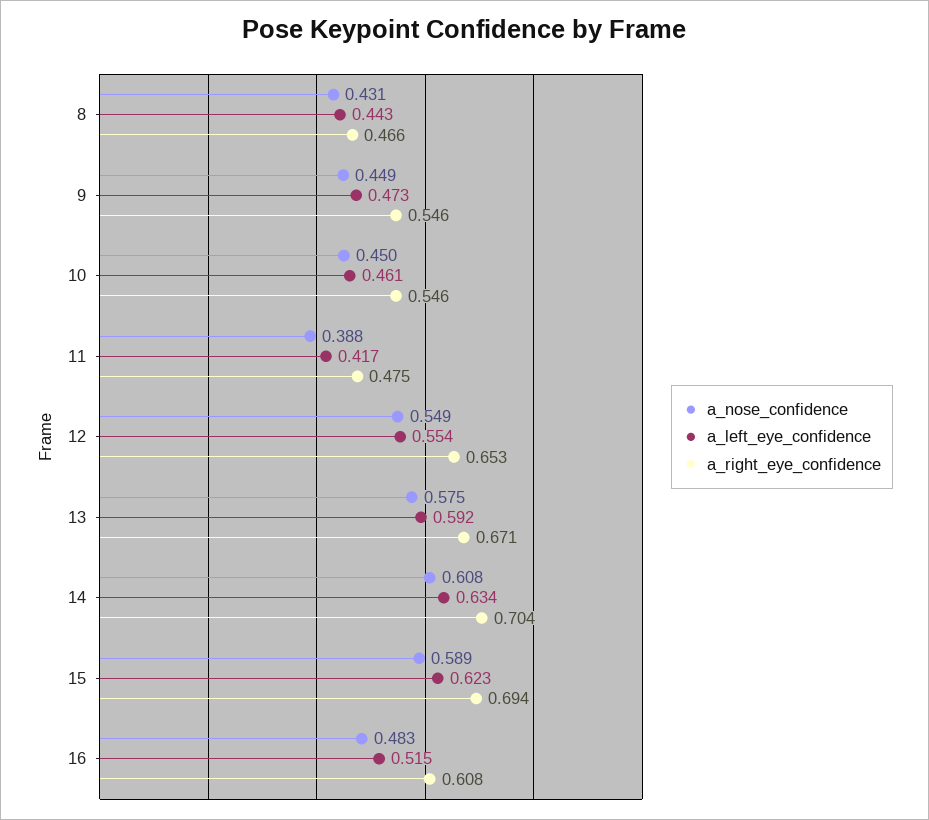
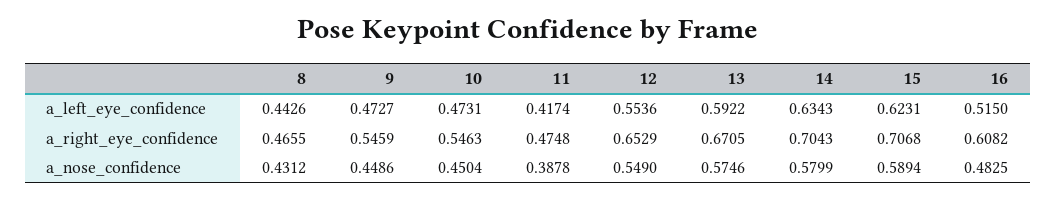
  {
    "a_nose_confidence": {
      "8": 0.4312,
      "9": 0.4486,
      "10": 0.4504,
      "11": 0.3878,
      "12": 0.549,
      "13": 0.5746,
-     "14": 0.608,
+     "14": 0.5799,
      "15": 0.5894,
      "16": 0.4825
    },
    "a_left_eye_confidence": {
      "8": 0.4426,
      "9": 0.4727,
-     "10": 0.461,
+     "10": 0.4731,
      "11": 0.4174,
      "12": 0.5536,
      "13": 0.5922,
      "14": 0.6343,
      "15": 0.6231,
      "16": 0.515
    },
    "a_right_eye_confidence": {
      "8": 0.4655,
      "9": 0.5459,
      "10": 0.5463,
      "11": 0.4748,
      "12": 0.6529,
      "13": 0.6705,
      "14": 0.7043,
-     "15": 0.694,
+     "15": 0.7068,
      "16": 0.6082
    }
  }

